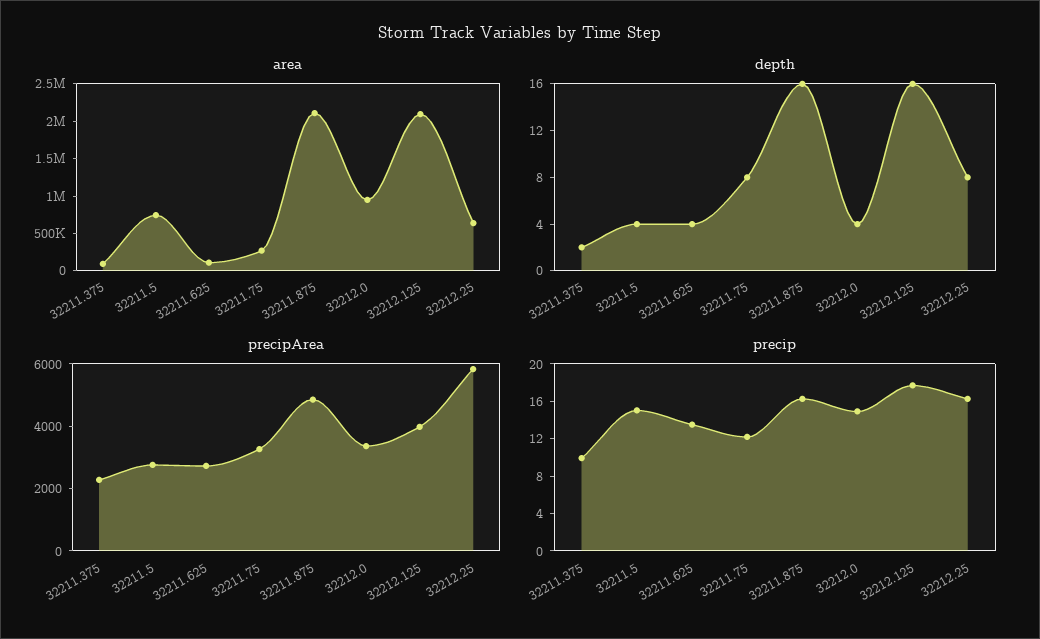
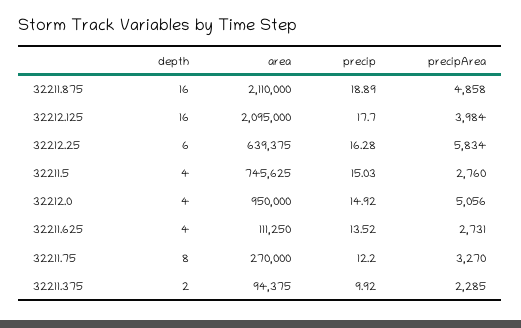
  {
    "area": {
      "32211.375": 94375,
      "32211.5": 745625,
      "32211.625": 111250,
      "32211.75": 270000,
      "32211.875": 2110000,
      "32212.0": 950000,
      "32212.125": 2095000,
      "32212.25": 639375
    },
    "depth": {
      "32211.375": 2,
      "32211.5": 4,
      "32211.625": 4,
      "32211.75": 8,
      "32211.875": 16,
      "32212.0": 4,
      "32212.125": 16,
-     "32212.25": 8
+     "32212.25": 6
    },
    "precipArea": {
      "32211.375": 2285,
      "32211.5": 2760,
      "32211.625": 2731,
      "32211.75": 3270,
      "32211.875": 4858,
-     "32212.0": 3500,
+     "32212.0": 5056,
      "32212.125": 3984,
      "32212.25": 5834
    },
    "precip": {
      "32211.375": 9.92,
      "32211.5": 15.03,
      "32211.625": 13.52,
      "32211.75": 12.2,
-     "32211.875": 16,
+     "32211.875": 18.89,
      "32212.0": 14.92,
      "32212.125": 17.7,
      "32212.25": 16.28
    }
  }

